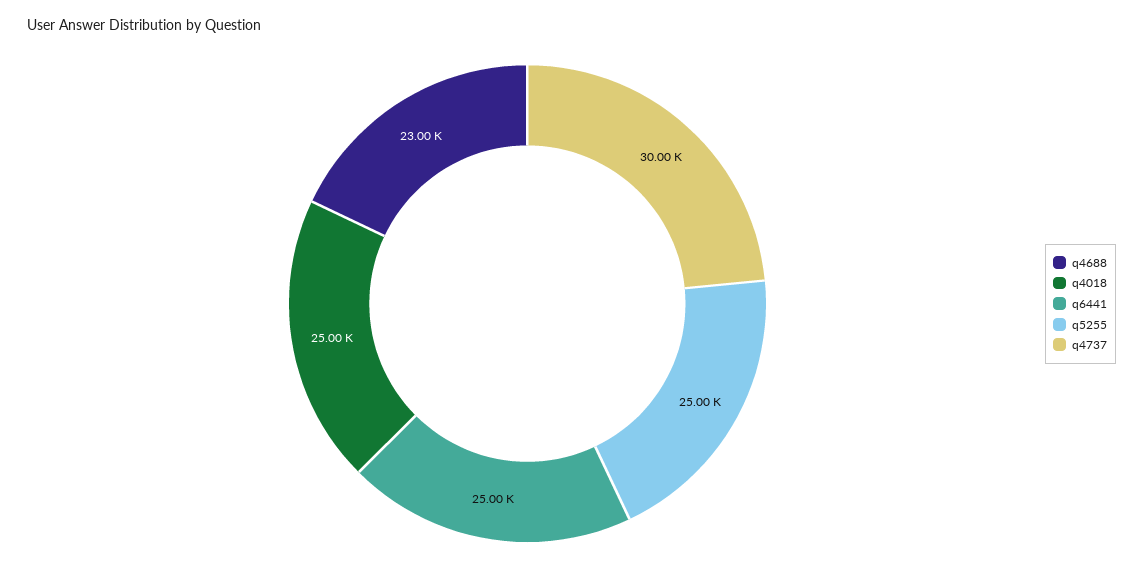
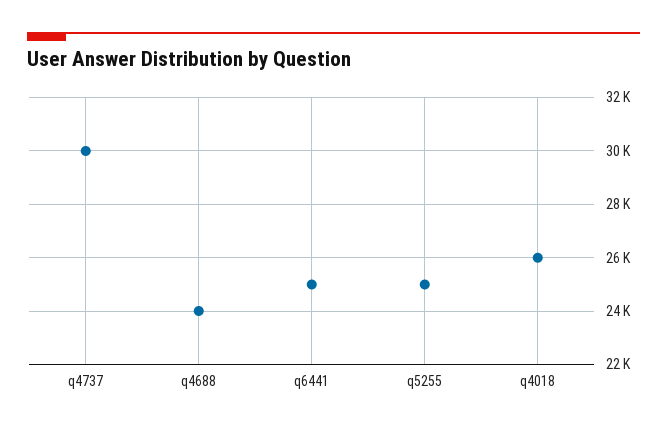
  {
-   "q4688": 23000,
+   "q4688": 24000,
-   "q4018": 25000,
+   "q4018": 26000,
    "q6441": 25000,
    "q5255": 25000,
    "q4737": 30000
  }

